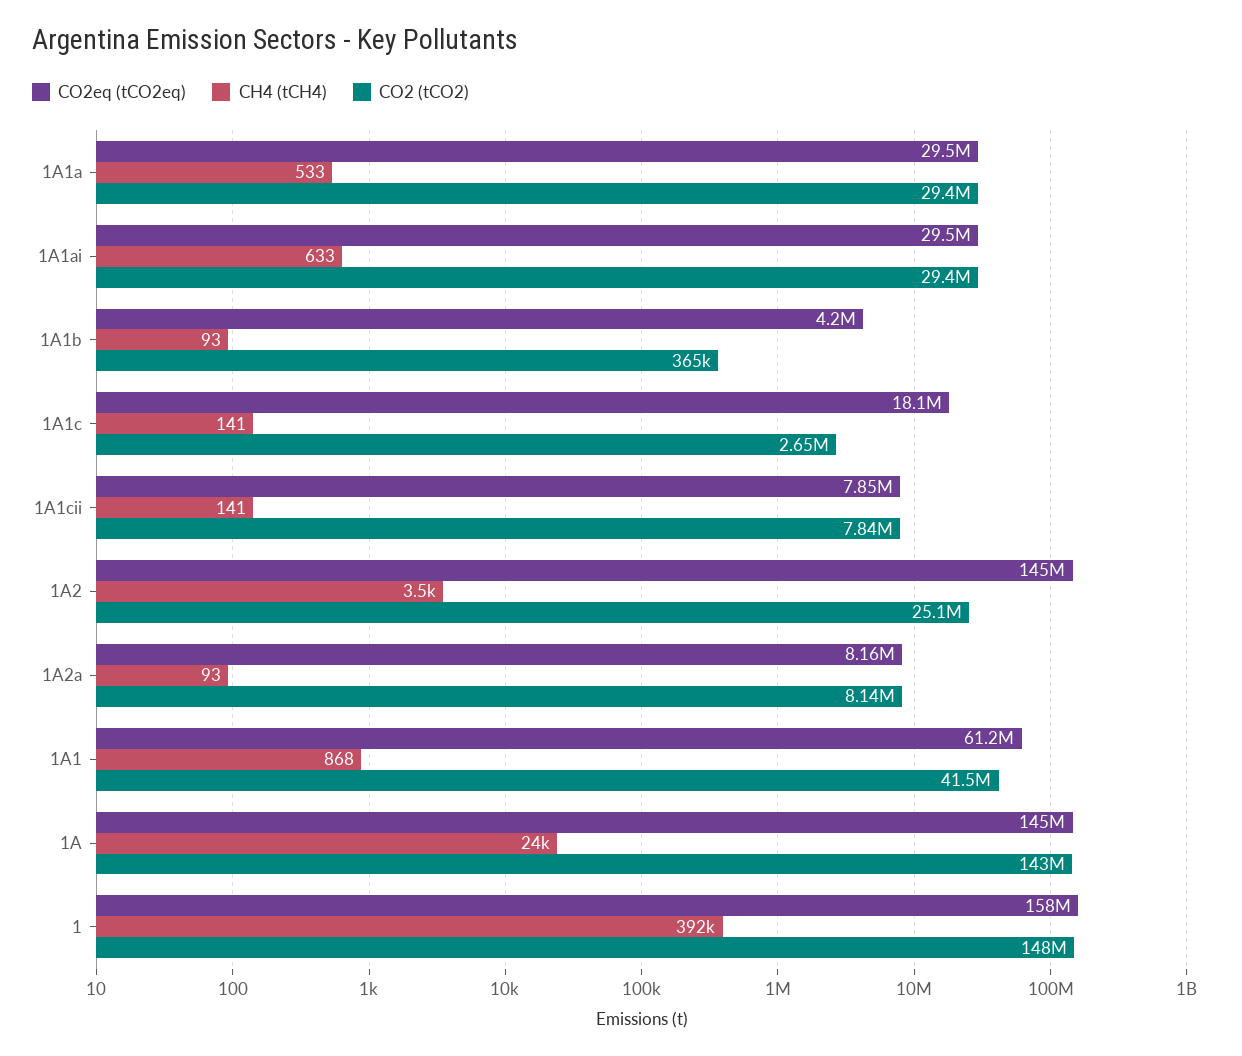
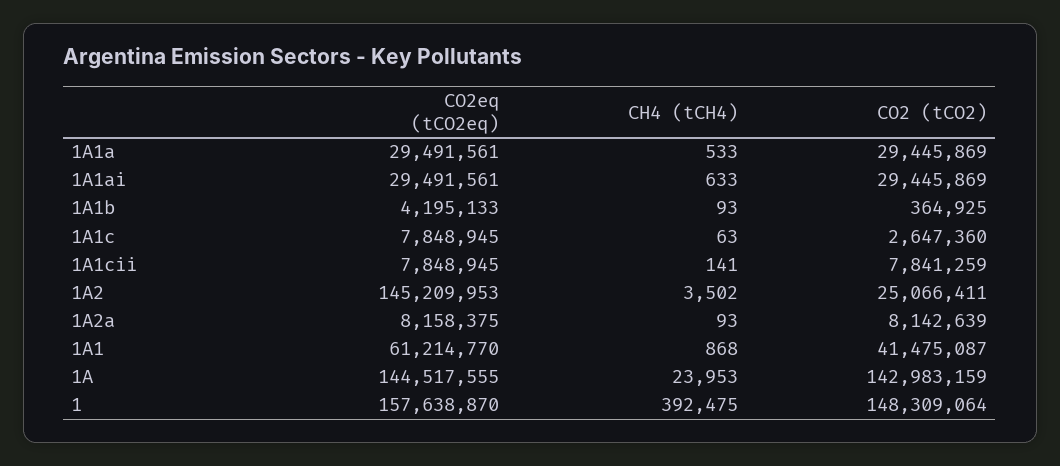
  {
    "CO2eq (tCO2eq)": {
      "1A1a": 29491561,
      "1A1ai": 29491561,
      "1A1b": 4195133,
-     "1A1c": 18100000,
+     "1A1c": 7848945,
      "1A1cii": 7848945,
      "1A2": 145209953,
      "1A2a": 8158375,
      "1A1": 61214770,
      "1A": 144517555,
      "1": 157638870
    },
    "CH4 (tCH4)": {
      "1A1a": 533,
      "1A1ai": 633,
      "1A1b": 93,
-     "1A1c": 141,
+     "1A1c": 63,
      "1A1cii": 141,
      "1A2": 3502,
      "1A2a": 93,
      "1A1": 868,
      "1A": 23953,
      "1": 392475
    },
    "CO2 (tCO2)": {
      "1A1a": 29445869,
      "1A1ai": 29445869,
      "1A1b": 364925,
      "1A1c": 2647360,
      "1A1cii": 7841259,
      "1A2": 25066411,
      "1A2a": 8142639,
      "1A1": 41475087,
      "1A": 142983159,
      "1": 148309064
    }
  }

